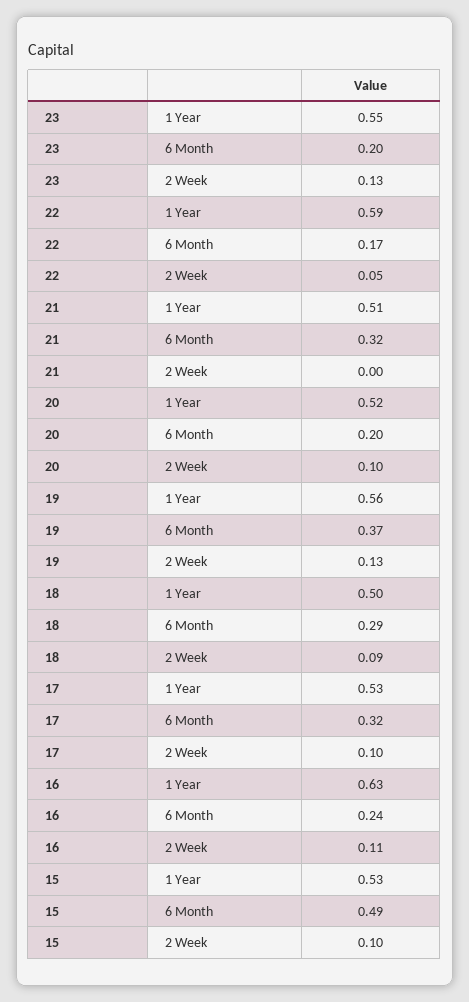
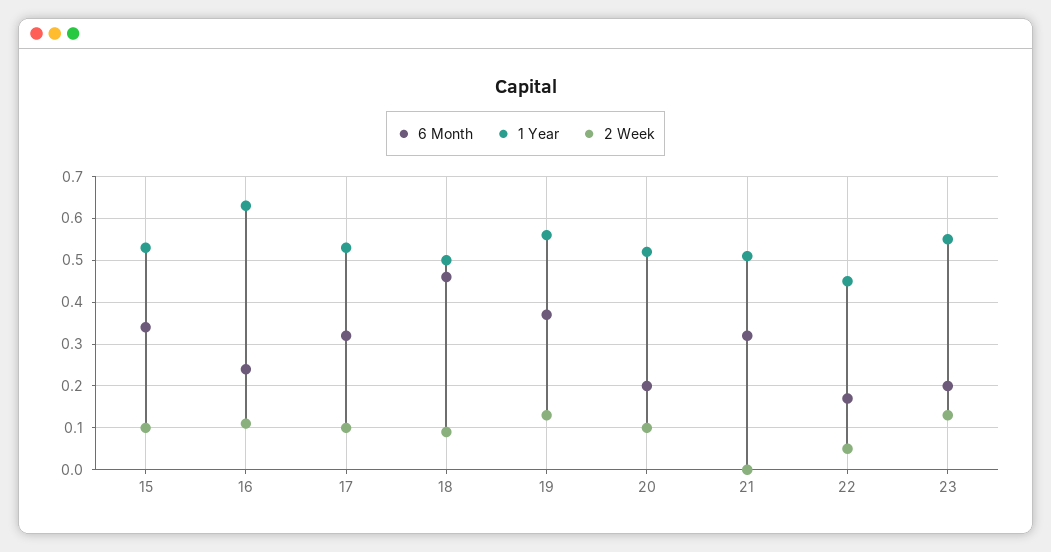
  {
    "1 Year": {
      "23": 0.55,
-     "22": 0.59,
+     "22": 0.45,
      "21": 0.51,
      "20": 0.52,
      "19": 0.56,
      "18": 0.5,
      "17": 0.53,
      "16": 0.63,
      "15": 0.53
    },
    "6 Month": {
      "23": 0.2,
      "22": 0.17,
      "21": 0.32,
      "20": 0.2,
      "19": 0.37,
-     "18": 0.29,
+     "18": 0.45,
      "17": 0.32,
      "16": 0.24,
-     "15": 0.49
+     "15": 0.35
    },
    "2 Week": {
      "23": 0.13,
      "22": 0.05,
      "21": 0,
      "20": 0.1,
      "19": 0.13,
      "18": 0.09,
      "17": 0.1,
      "16": 0.11,
      "15": 0.1
    }
  }

